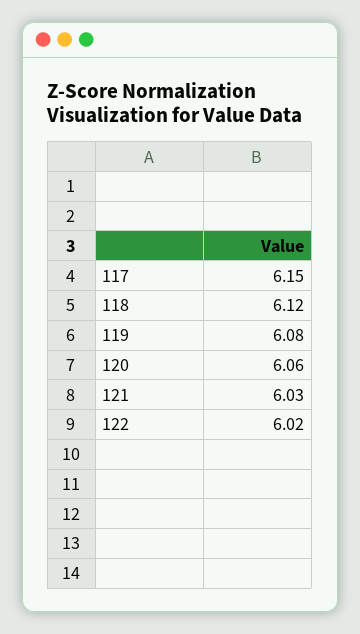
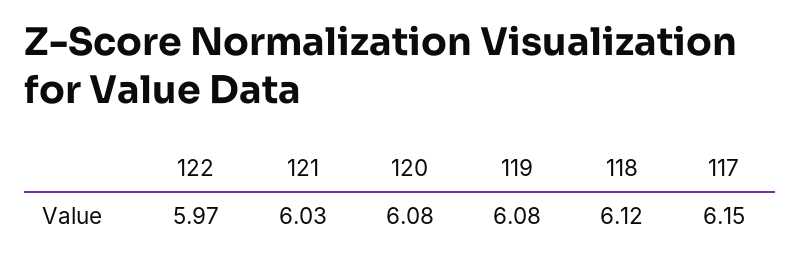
  {
    "117": 6.15,
    "118": 6.12,
    "119": 6.08,
-   "120": 6.06,
+   "120": 6.08,
    "121": 6.03,
-   "122": 6.02
+   "122": 5.97
  }

